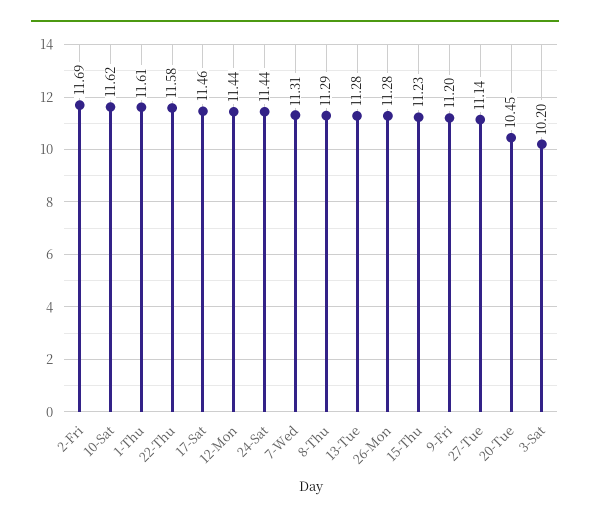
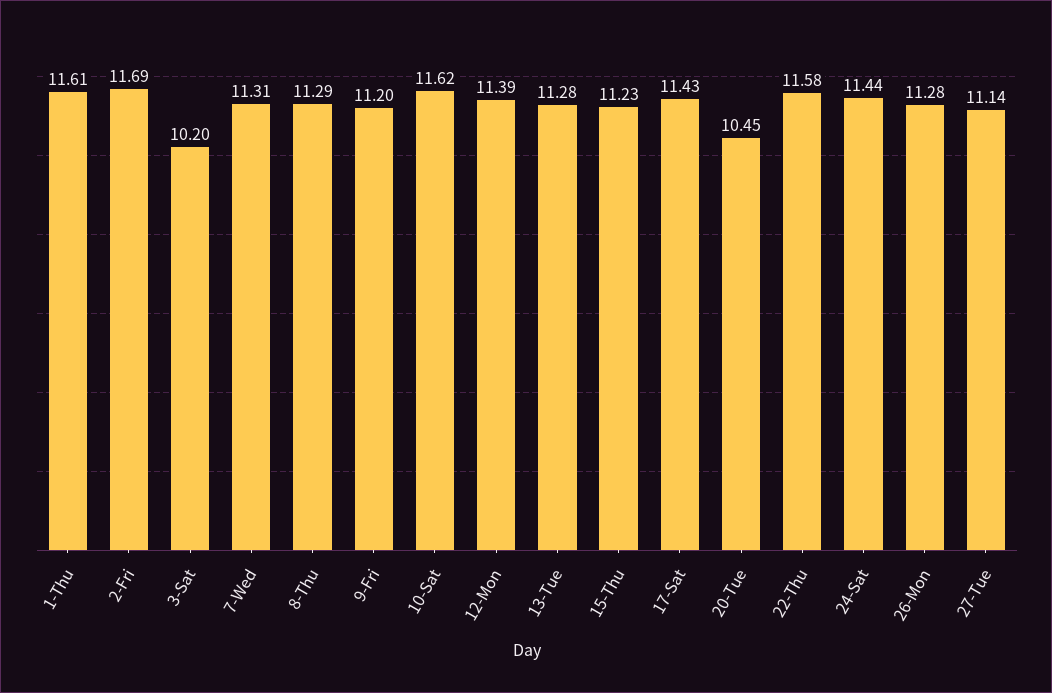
  {
    "2-Fri": 11.69,
    "10-Sat": 11.62,
    "1-Thu": 11.61,
    "22-Thu": 11.58,
-   "17-Sat": 11.46,
+   "17-Sat": 11.43,
-   "12-Mon": 11.44,
+   "12-Mon": 11.39,
    "24-Sat": 11.44,
    "7-Wed": 11.31,
    "8-Thu": 11.29,
    "13-Tue": 11.28,
    "26-Mon": 11.28,
    "15-Thu": 11.23,
    "9-Fri": 11.2,
    "27-Tue": 11.14,
    "20-Tue": 10.45,
    "3-Sat": 10.2
  }

